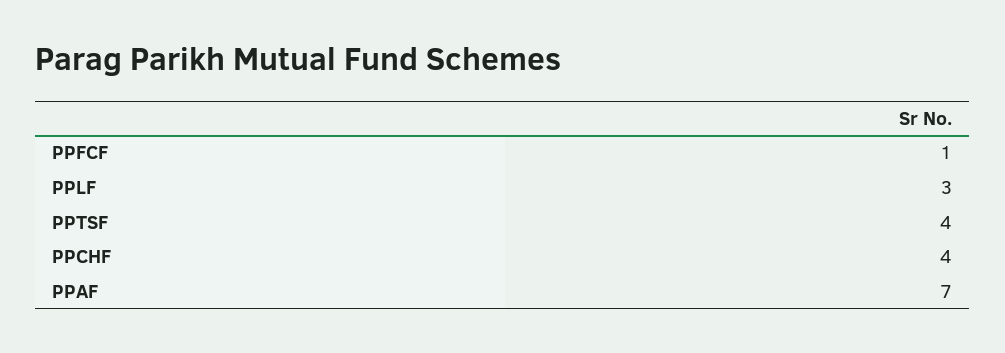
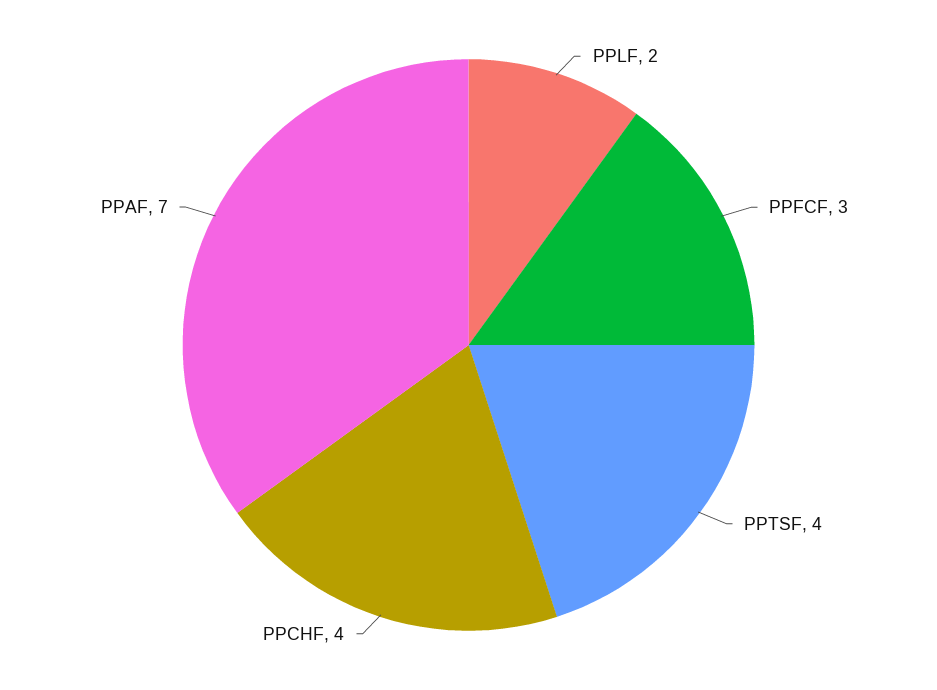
  {
-   "PPFCF": 1,
+   "PPFCF": 3,
-   "PPLF": 3,
+   "PPLF": 2,
    "PPTSF": 4,
    "PPCHF": 4,
    "PPAF": 7
  }

